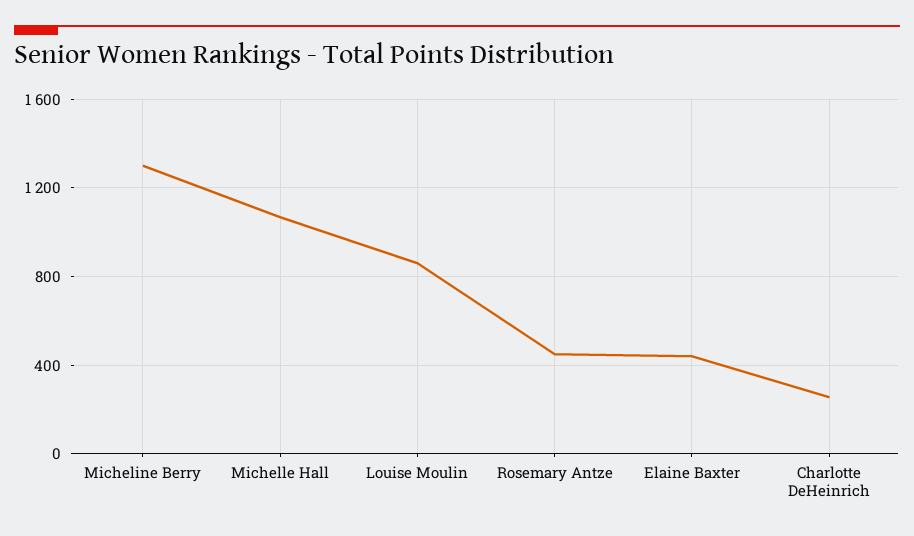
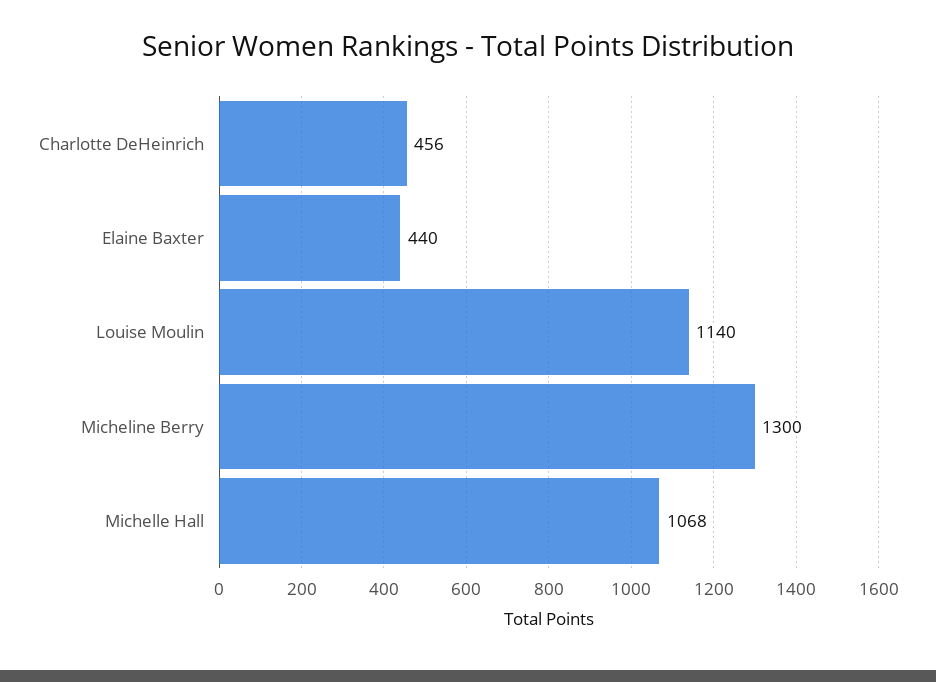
  {
    "Micheline Berry": 1300,
    "Michelle Hall": 1068,
-   "Louise Moulin": 850,
+   "Louise Moulin": 1140,
-   "Rosemary Antze": 450,
    "Elaine Baxter": 440,
-   "Charlotte DeHeinrich": 250
+   "Charlotte DeHeinrich": 456
  }

